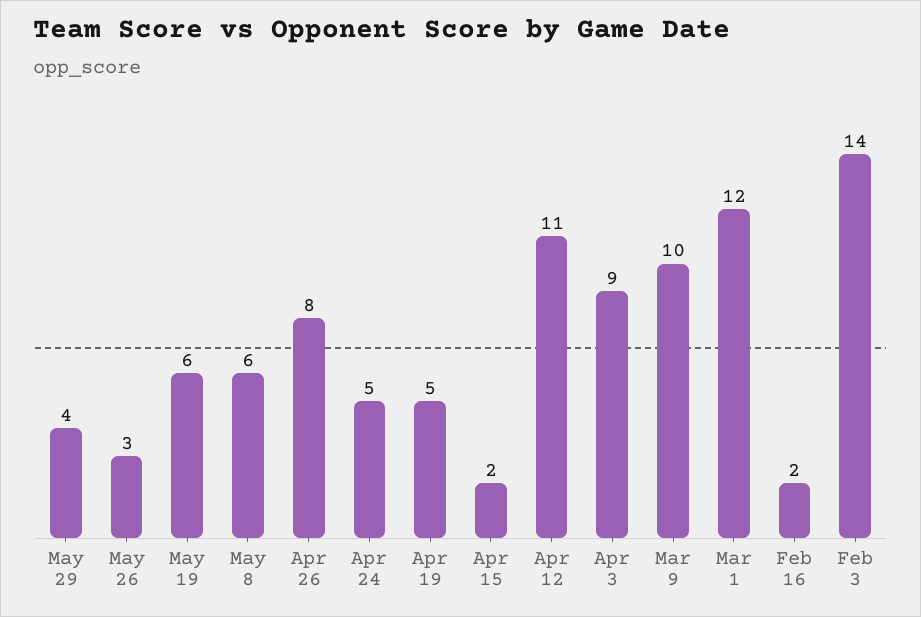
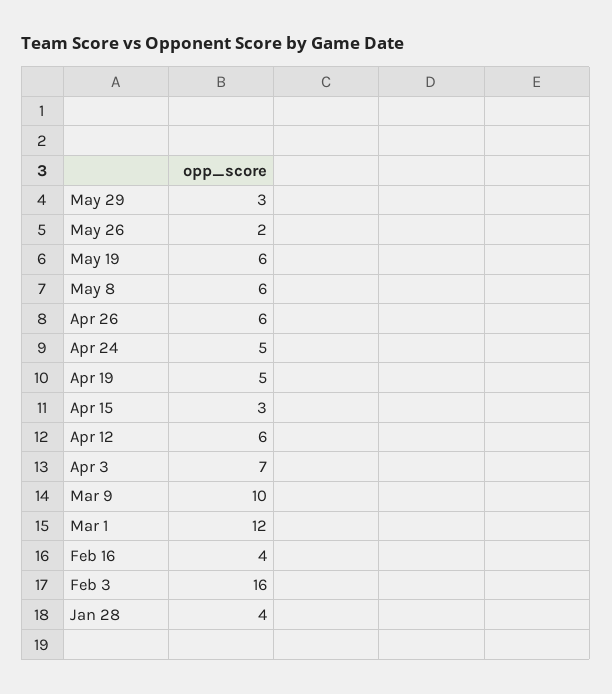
  {
-   "May 29": 4,
+   "May 29": 3,
-   "May 26": 3,
+   "May 26": 2,
    "May 19": 6,
    "May 8": 6,
-   "Apr 26": 8,
+   "Apr 26": 6,
    "Apr 24": 5,
    "Apr 19": 5,
-   "Apr 15": 2,
+   "Apr 15": 3,
-   "Apr 12": 11,
+   "Apr 12": 6,
-   "Apr 3": 9,
+   "Apr 3": 7,
    "Mar 9": 10,
    "Mar 1": 12,
-   "Feb 16": 2,
+   "Feb 16": 4,
-   "Feb 3": 14
+   "Feb 3": 16,
+   "Jan 28": 4
  }

